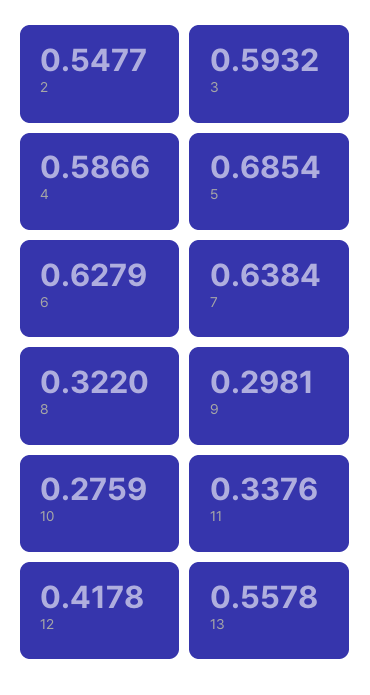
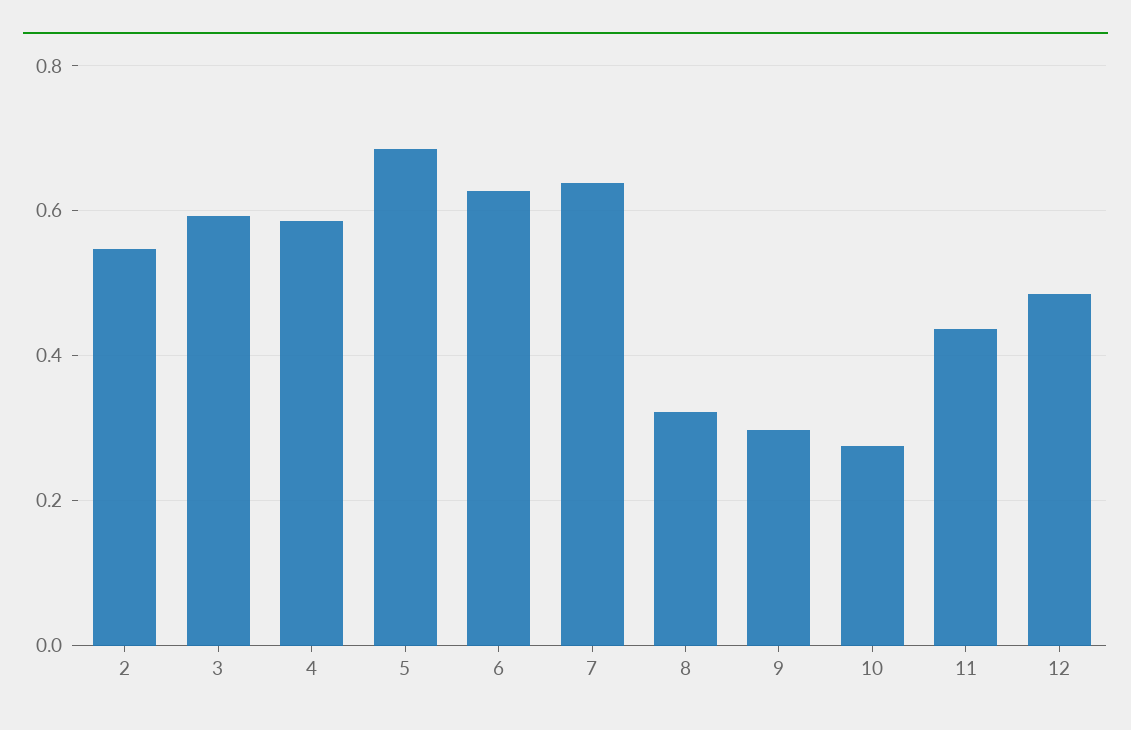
  {
    "2": 0.5477,
    "3": 0.5932,
    "4": 0.5866,
    "5": 0.6854,
    "6": 0.6279,
    "7": 0.6384,
    "8": 0.322,
    "9": 0.2981,
    "10": 0.2759,
-   "11": 0.3376,
+   "11": 0.44,
-   "12": 0.4178,
+   "12": 0.48
-   "13": 0.5578
  }

